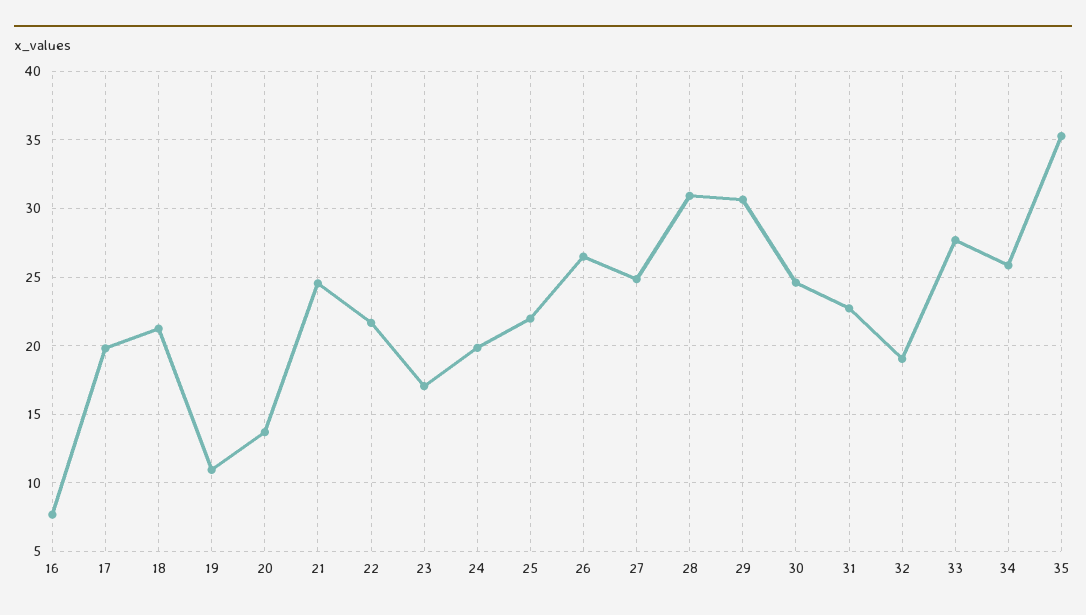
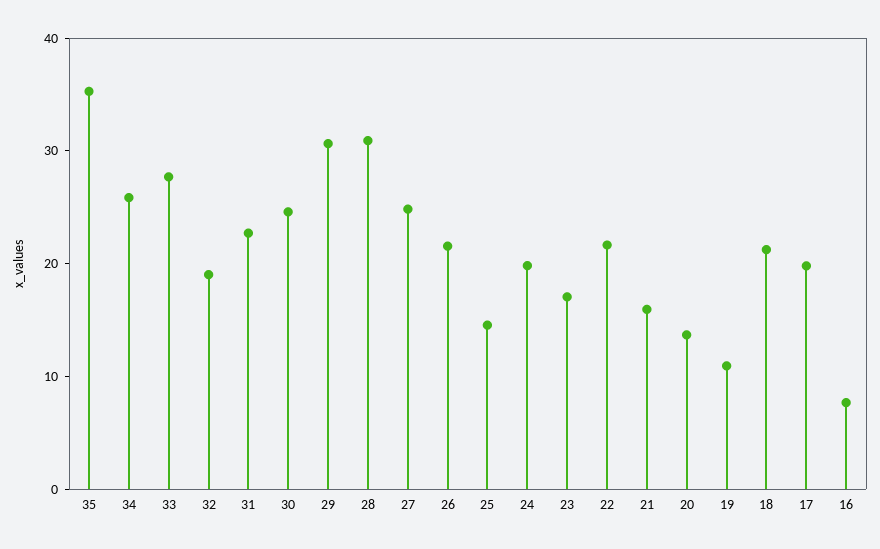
  {
    "16": 7.5,
    "17": 20,
    "18": 21.5,
    "19": 11,
    "20": 13.5,
-   "21": 24.5,
+   "21": 16,
    "22": 21.5,
    "23": 17,
    "24": 20,
-   "25": 22,
+   "25": 14,
-   "26": 26.5,
+   "26": 22,
    "27": 25,
    "28": 31,
    "29": 30.5,
    "30": 24.5,
    "31": 22.5,
    "32": 19,
    "33": 27.5,
    "34": 26,
    "35": 35.5
  }

